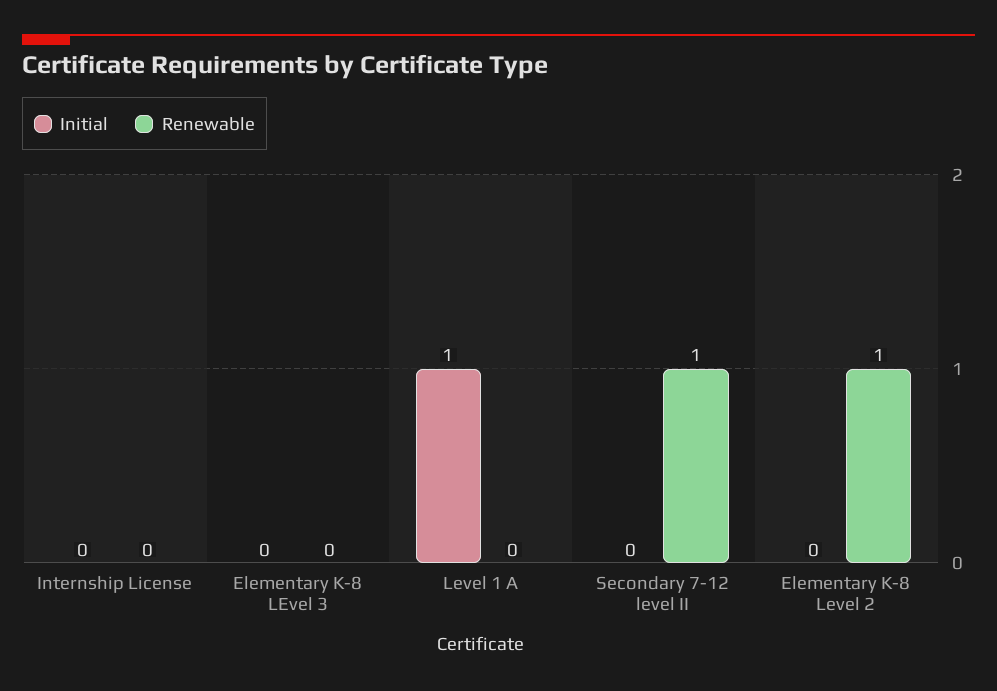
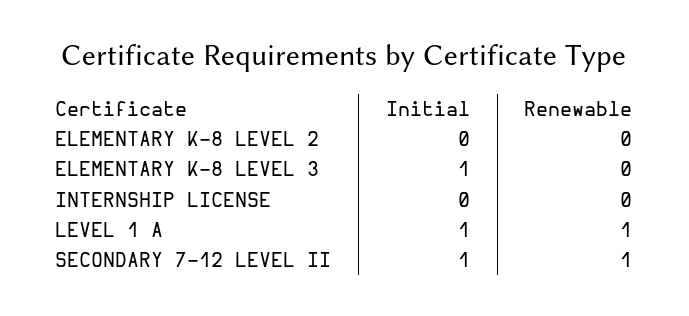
  {
    "Initial": {
      "Internship License": 0,
-     "Elementary K-8 LEvel 3": 0,
+     "Elementary K-8 LEvel 3": 1,
      "Level 1 A": 1,
-     "Secondary 7-12 level II": 0,
+     "Secondary 7-12 level II": 1,
      "Elementary K-8 Level 2": 0
    },
    "Renewable": {
      "Internship License": 0,
      "Elementary K-8 LEvel 3": 0,
-     "Level 1 A": 0,
+     "Level 1 A": 1,
      "Secondary 7-12 level II": 1,
-     "Elementary K-8 Level 2": 1
+     "Elementary K-8 Level 2": 0
    }
  }

